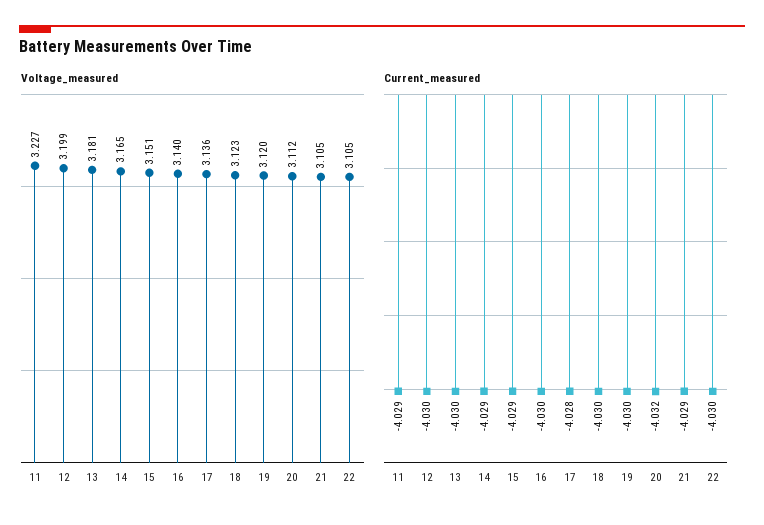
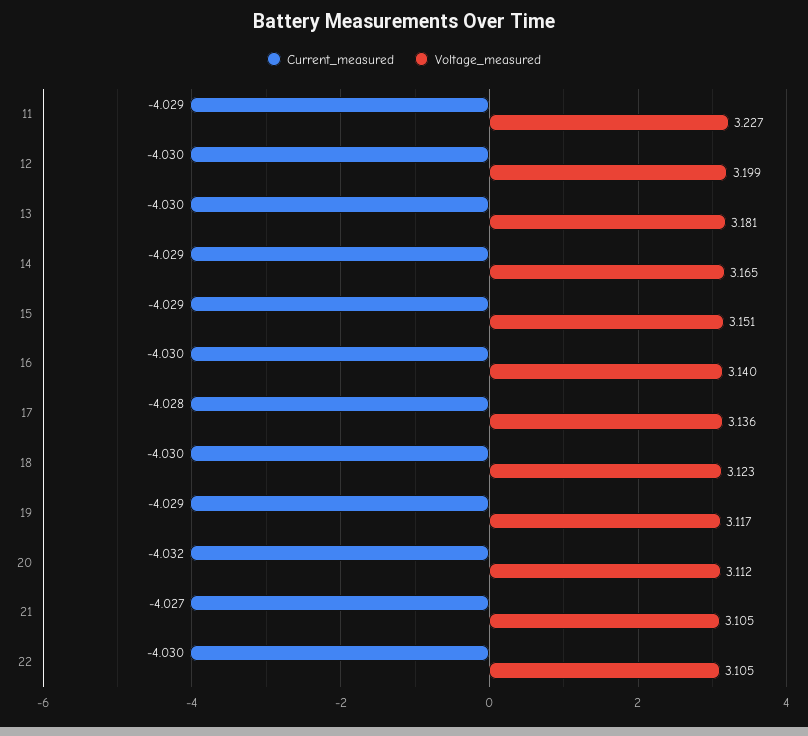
  {
    "Voltage_measured": {
      "11": 3.227,
      "12": 3.199,
      "13": 3.181,
      "14": 3.165,
      "15": 3.151,
      "16": 3.14,
      "17": 3.136,
      "18": 3.123,
-     "19": 3.12,
+     "19": 3.117,
      "20": 3.112,
      "21": 3.105,
      "22": 3.105
    },
    "Current_measured": {
      "11": -4.029,
      "12": -4.03,
      "13": -4.03,
      "14": -4.029,
      "15": -4.029,
      "16": -4.03,
      "17": -4.028,
      "18": -4.03,
-     "19": -4.03,
+     "19": -4.029,
      "20": -4.032,
-     "21": -4.029,
+     "21": -4.027,
      "22": -4.03
    }
  }

